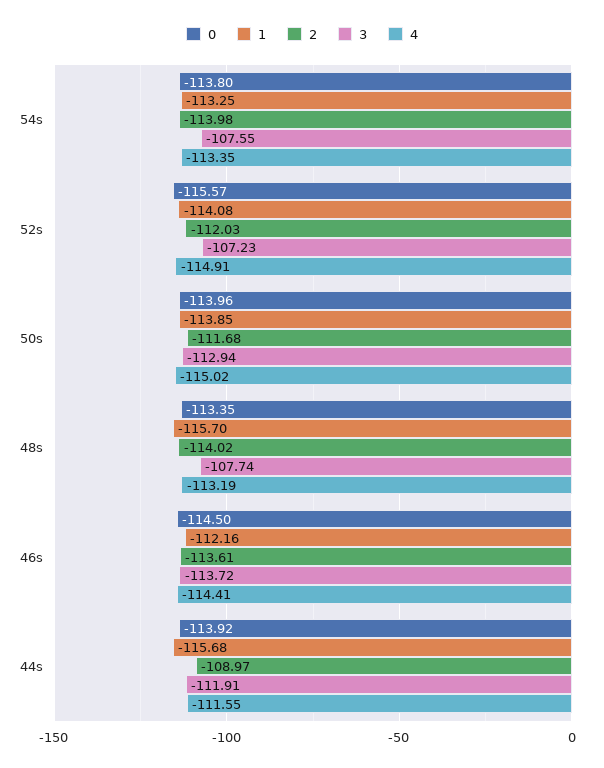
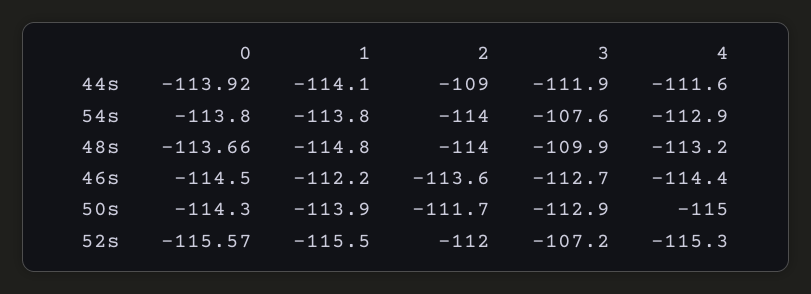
  {
    "0": {
      "54s": -113.8,
      "52s": -115.57,
-     "50s": -113.96,
+     "50s": -114.3,
-     "48s": -113.35,
+     "48s": -113.66,
      "46s": -114.5,
      "44s": -113.92
    },
    "1": {
-     "54s": -113.25,
+     "54s": -113.8,
-     "52s": -114.08,
+     "52s": -115.5,
      "50s": -113.85,
-     "48s": -115.7,
+     "48s": -114.8,
      "46s": -112.16,
-     "44s": -115.68
+     "44s": -114.1
    },
    "2": {
      "54s": -113.98,
      "52s": -112.03,
      "50s": -111.68,
      "48s": -114.02,
      "46s": -113.61,
      "44s": -108.97
    },
    "3": {
      "54s": -107.55,
      "52s": -107.23,
      "50s": -112.94,
-     "48s": -107.74,
+     "48s": -109.9,
-     "46s": -113.72,
+     "46s": -112.7,
      "44s": -111.91
    },
    "4": {
-     "54s": -113.35,
+     "54s": -112.9,
-     "52s": -114.91,
+     "52s": -115.3,
      "50s": -115.02,
      "48s": -113.19,
      "46s": -114.41,
      "44s": -111.55
    }
  }

